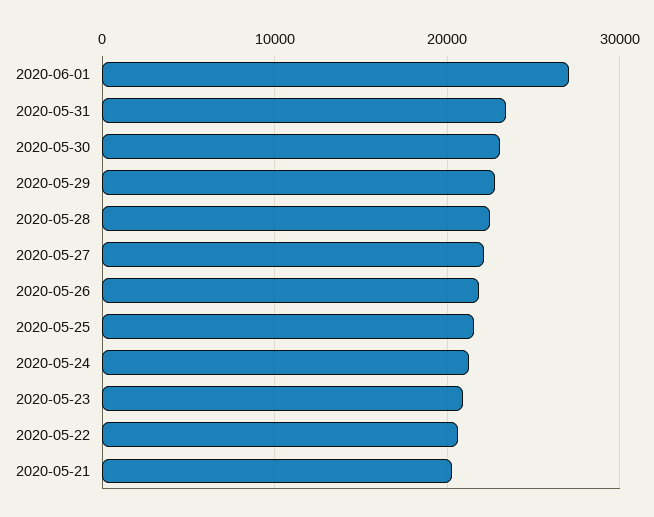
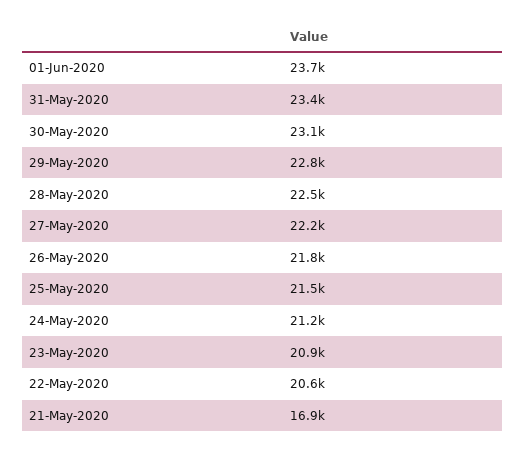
  {
-   "2020-06-01": 27000,
+   "2020-06-01": 23700,
    "2020-05-31": 23400,
    "2020-05-30": 23100,
    "2020-05-29": 22800,
    "2020-05-28": 22500,
    "2020-05-27": 22200,
    "2020-05-26": 21800,
    "2020-05-25": 21500,
    "2020-05-24": 21200,
    "2020-05-23": 20900,
    "2020-05-22": 20600,
-   "2020-05-21": 20000
+   "2020-05-21": 16900
  }

